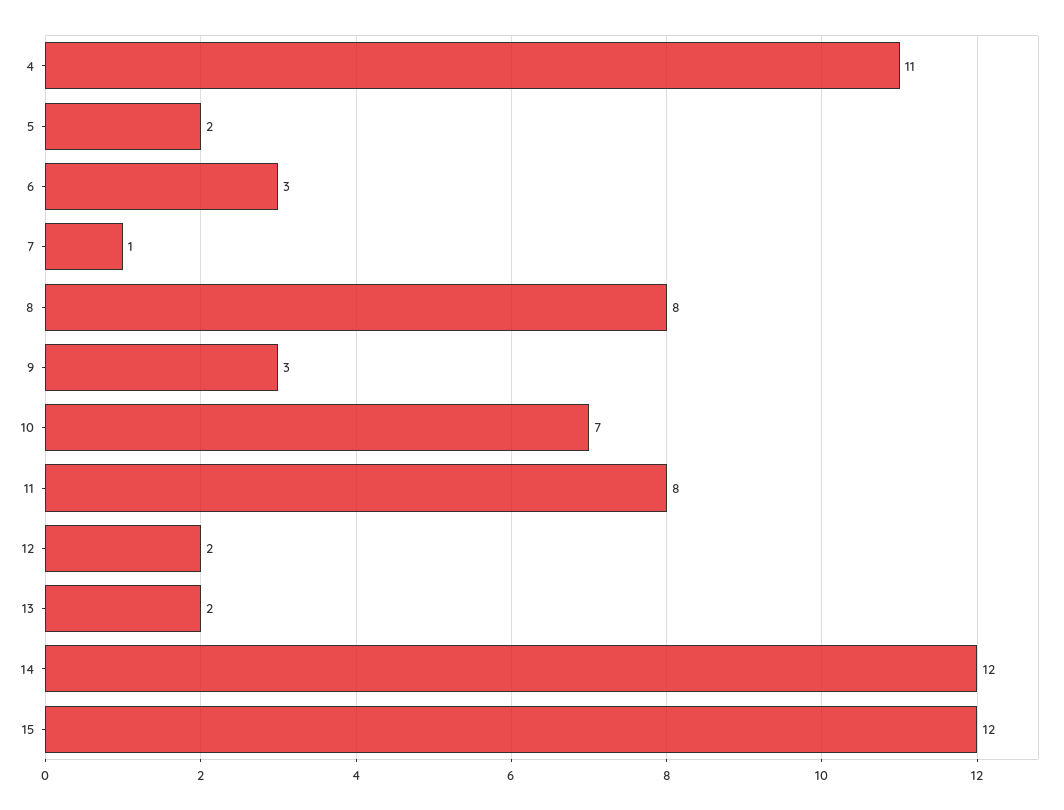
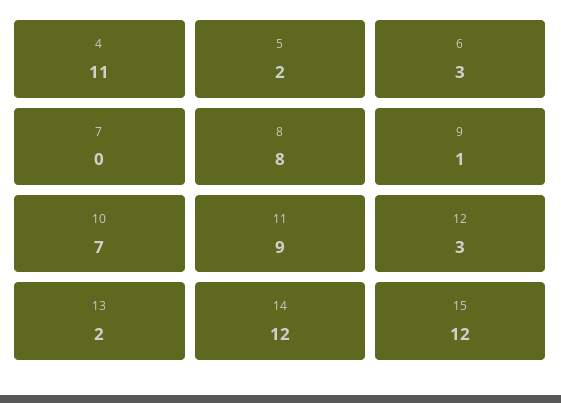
  {
    "4": 11,
    "5": 2,
    "6": 3,
-   "7": 1,
+   "7": 0,
    "8": 8,
-   "9": 3,
+   "9": 1,
    "10": 7,
-   "11": 8,
+   "11": 9,
-   "12": 2,
+   "12": 3,
    "13": 2,
    "14": 12,
    "15": 12
  }

